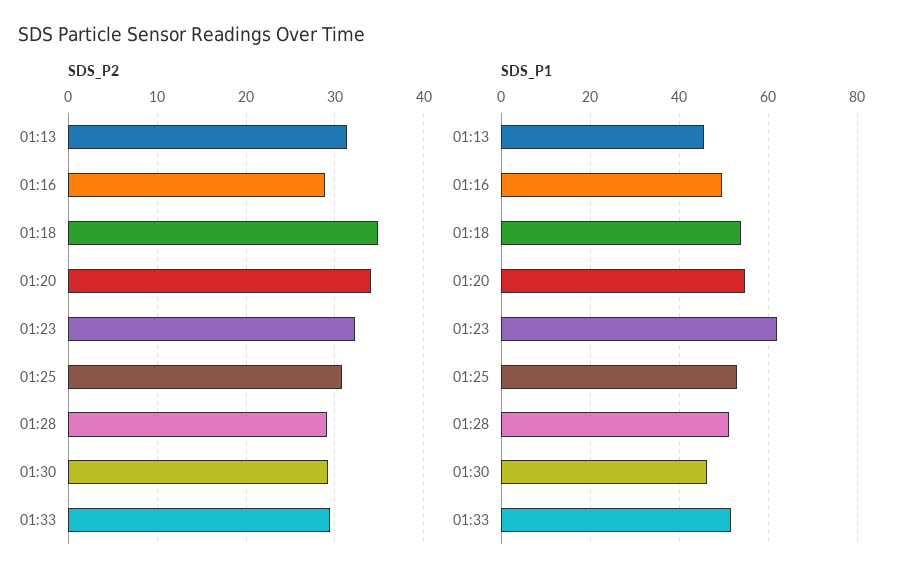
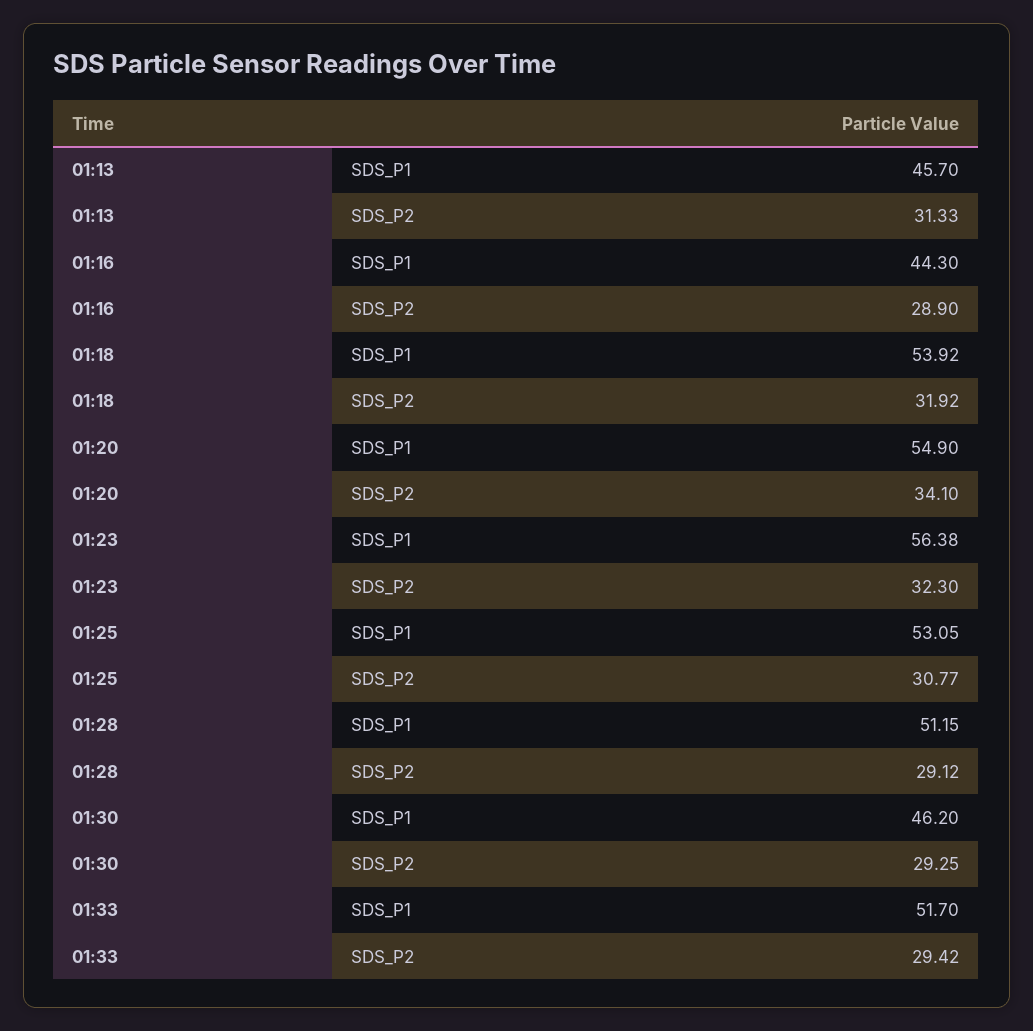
  {
    "SDS_P2": {
      "01:13": 31.33,
      "01:16": 28.9,
-     "01:18": 35,
+     "01:18": 31.92,
      "01:20": 34.1,
      "01:23": 32.3,
      "01:25": 30.77,
      "01:28": 29.12,
      "01:30": 29.25,
      "01:33": 29.42
    },
    "SDS_P1": {
      "01:13": 45.7,
-     "01:16": 50,
+     "01:16": 44.3,
      "01:18": 53.92,
      "01:20": 54.9,
-     "01:23": 62,
+     "01:23": 56.38,
      "01:25": 53.05,
      "01:28": 51.15,
      "01:30": 46.2,
      "01:33": 51.7
    }
  }

